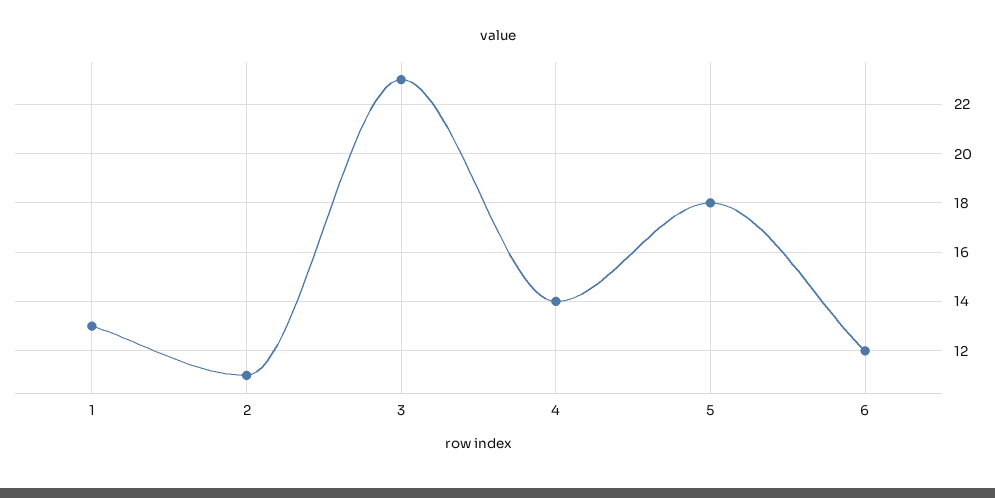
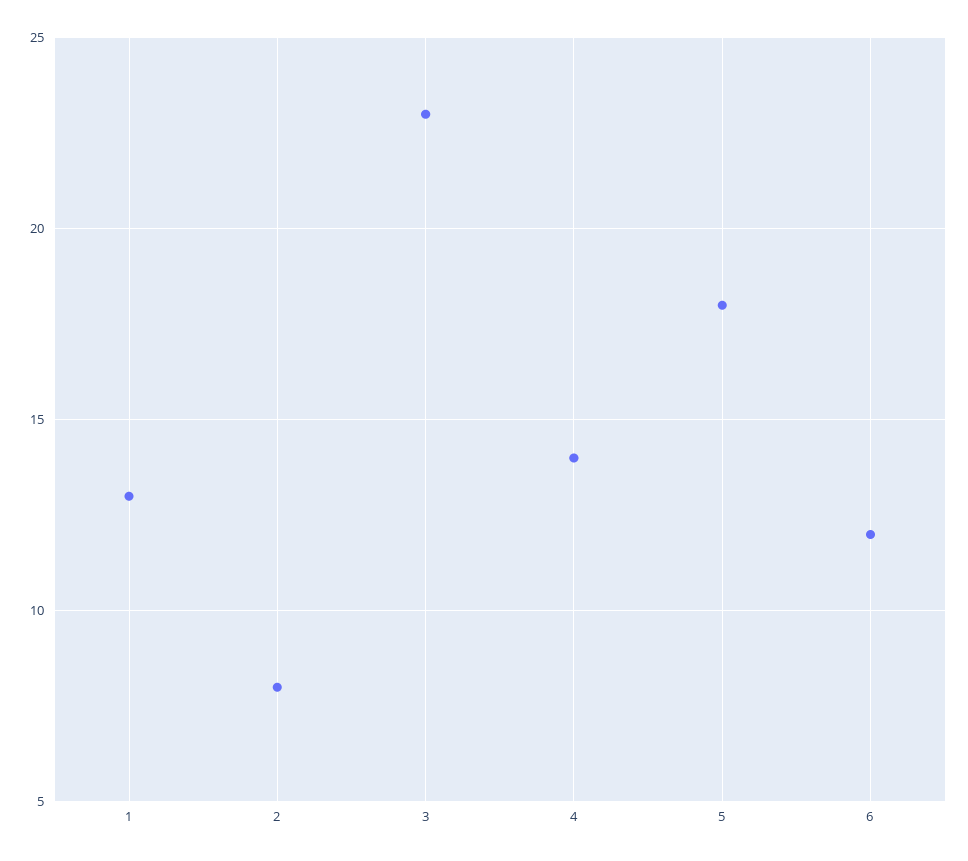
  {
    "1": 13,
-   "2": 11,
+   "2": 8,
    "3": 23,
    "4": 14,
    "5": 18,
    "6": 12
  }

